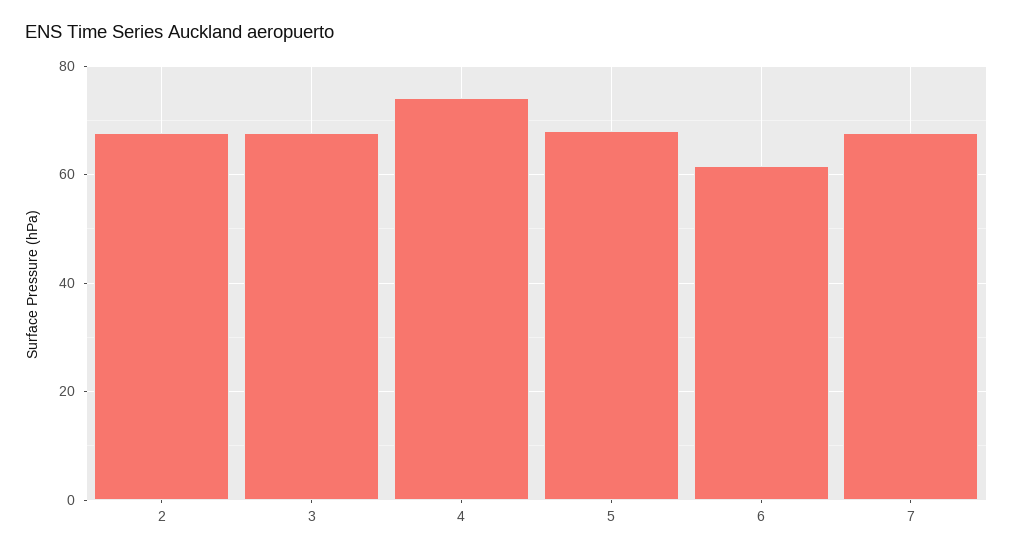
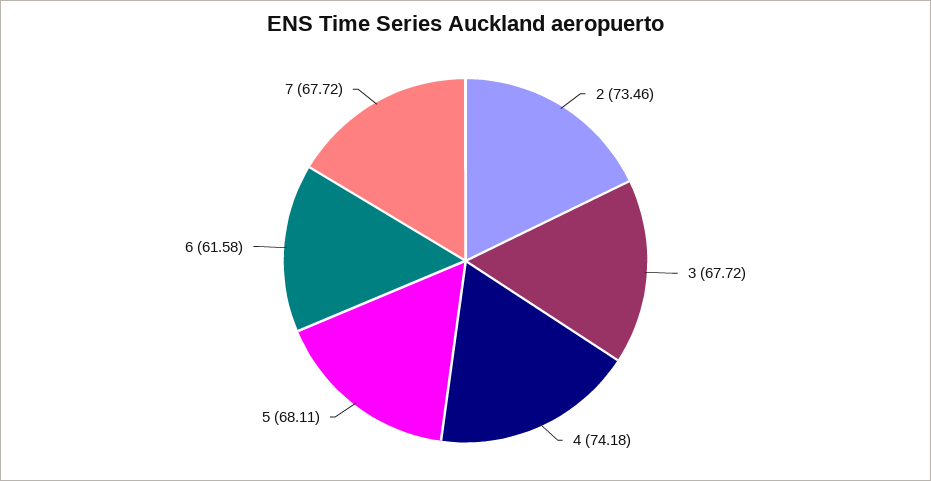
  {
-   "2": 68,
+   "2": 73.46,
    "3": 67.72,
    "4": 74.18,
    "5": 68.11,
    "6": 61.58,
    "7": 67.72
  }

